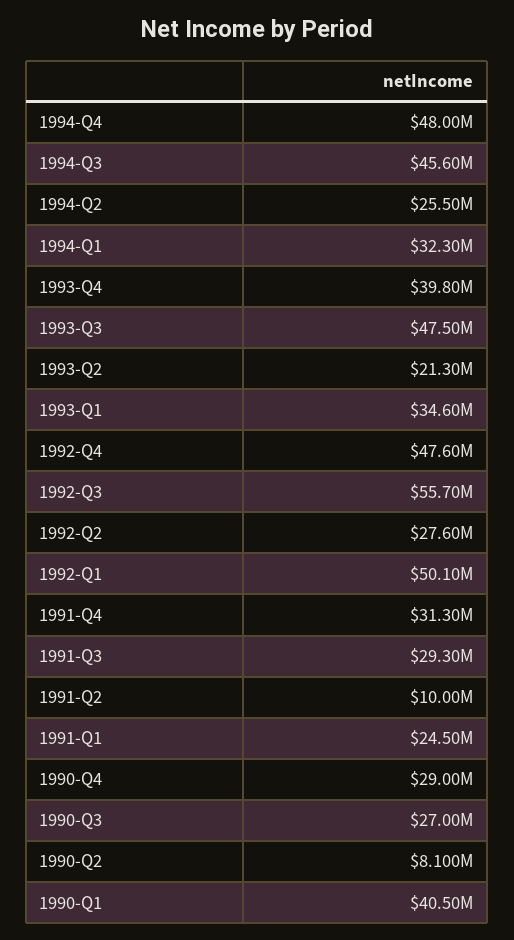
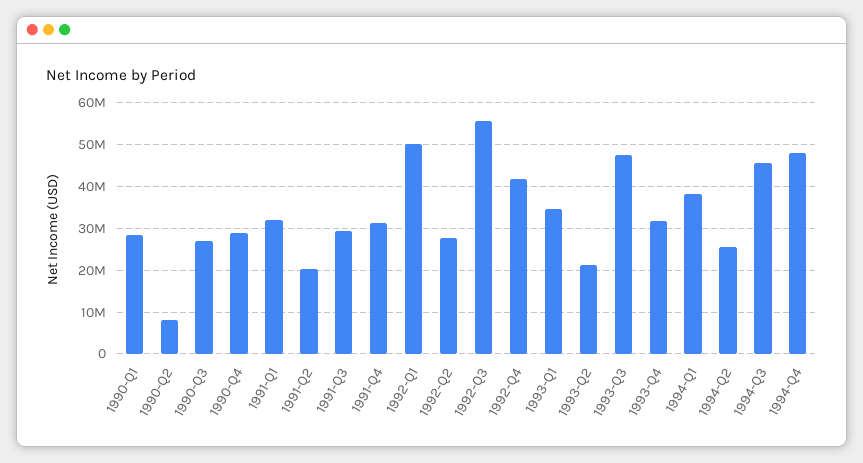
  {
    "1994-Q4": 48000000,
    "1994-Q3": 45600000,
    "1994-Q2": 25500000,
-   "1994-Q1": 32300000,
+   "1994-Q1": 38000000,
-   "1993-Q4": 39800000,
+   "1993-Q4": 32000000,
    "1993-Q3": 47500000,
    "1993-Q2": 21300000,
    "1993-Q1": 34600000,
-   "1992-Q4": 47600000,
+   "1992-Q4": 42000000,
    "1992-Q3": 55700000,
    "1992-Q2": 27600000,
    "1992-Q1": 50100000,
    "1991-Q4": 31300000,
    "1991-Q3": 29300000,
-   "1991-Q2": 10000000,
+   "1991-Q2": 20000000,
-   "1991-Q1": 24500000,
+   "1991-Q1": 32000000,
    "1990-Q4": 29000000,
    "1990-Q3": 27000000,
    "1990-Q2": 8100000,
-   "1990-Q1": 40500000
+   "1990-Q1": 28000000
  }

